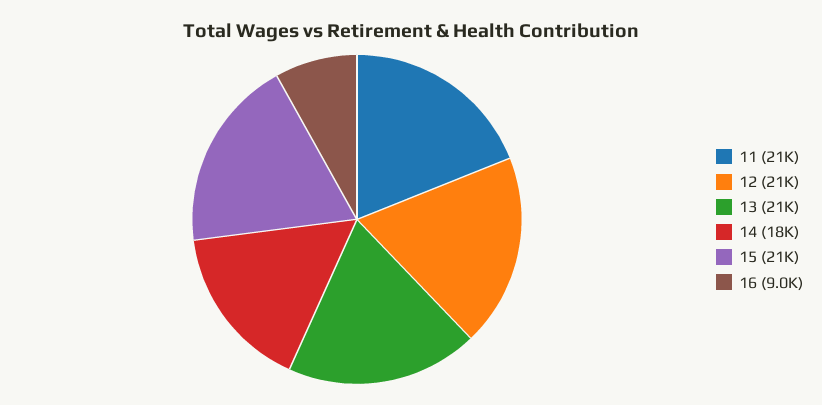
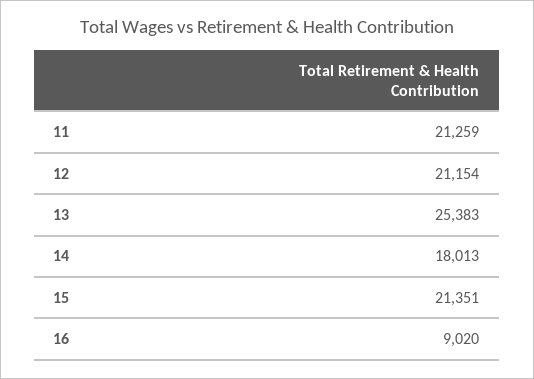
  {
    "11": 21259,
    "12": 21154,
-   "13": 21000,
+   "13": 25383,
    "14": 18013,
    "15": 21351,
    "16": 9020
  }

